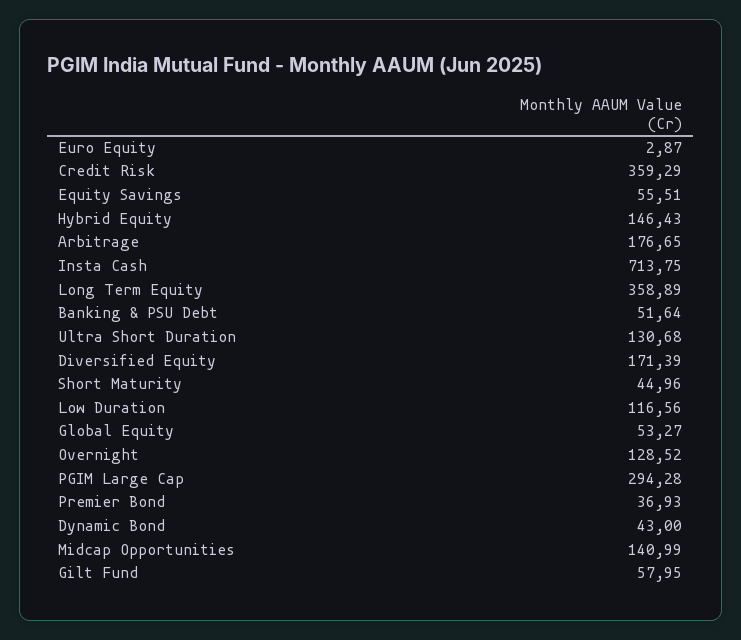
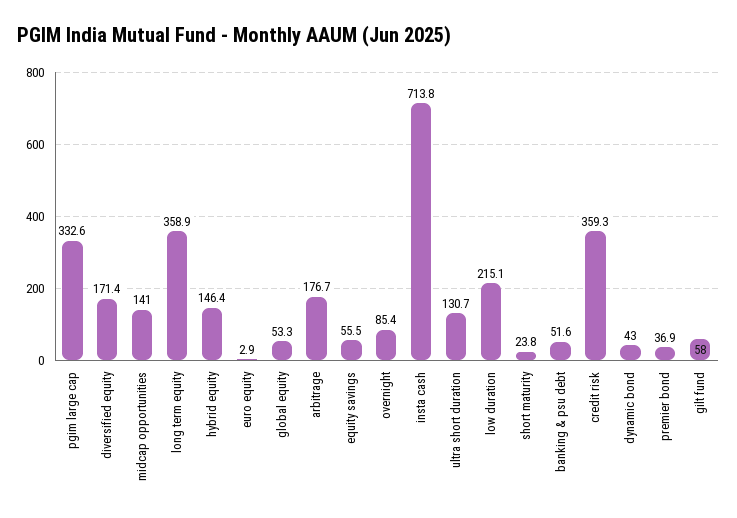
  {
    "Euro Equity": 2.87,
    "Credit Risk": 359.29,
    "Equity Savings": 55.51,
    "Hybrid Equity": 146.43,
    "Arbitrage": 176.65,
    "Insta Cash": 713.75,
    "Long Term Equity": 358.89,
    "Banking & PSU Debt": 51.64,
    "Ultra Short Duration": 130.68,
    "Diversified Equity": 171.39,
-   "Short Maturity": 44.96,
+   "Short Maturity": 23.8,
-   "Low Duration": 116.56,
+   "Low Duration": 215.1,
    "Global Equity": 53.27,
-   "Overnight": 128.52,
+   "Overnight": 85.4,
-   "PGIM Large Cap": 294.28,
+   "PGIM Large Cap": 332.6,
    "Premier Bond": 36.93,
    "Dynamic Bond": 43,
    "Midcap Opportunities": 140.99,
    "Gilt Fund": 57.95
  }

